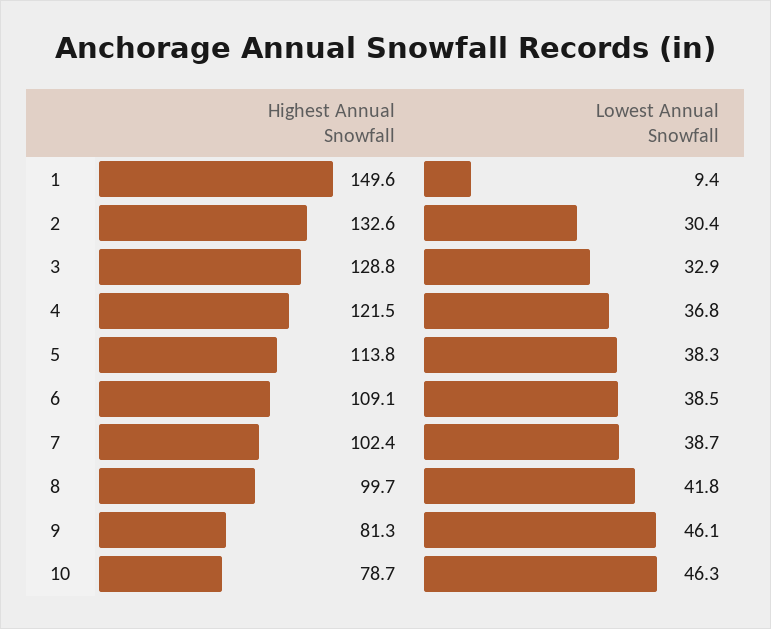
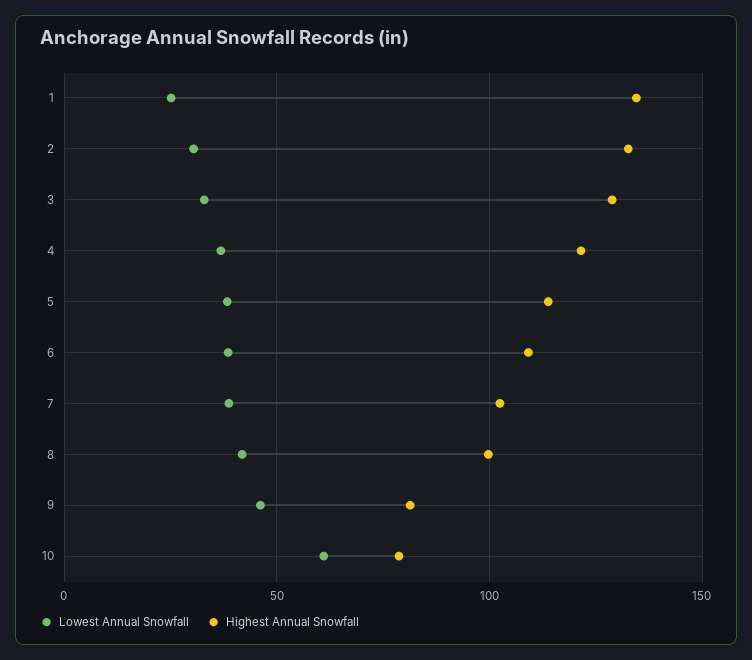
  {
    "Highest Annual Snowfall": {
-     "1": 149.6,
+     "1": 135,
      "2": 132.6,
      "3": 128.8,
      "4": 121.5,
      "5": 113.8,
      "6": 109.1,
      "7": 102.4,
      "8": 99.7,
      "9": 81.3,
      "10": 78.7
    },
    "Lowest Annual Snowfall": {
-     "1": 9.4,
+     "1": 25,
      "2": 30.4,
      "3": 32.9,
      "4": 36.8,
      "5": 38.3,
      "6": 38.5,
      "7": 38.7,
      "8": 41.8,
      "9": 46.1,
-     "10": 46.3
+     "10": 60
    }
  }

